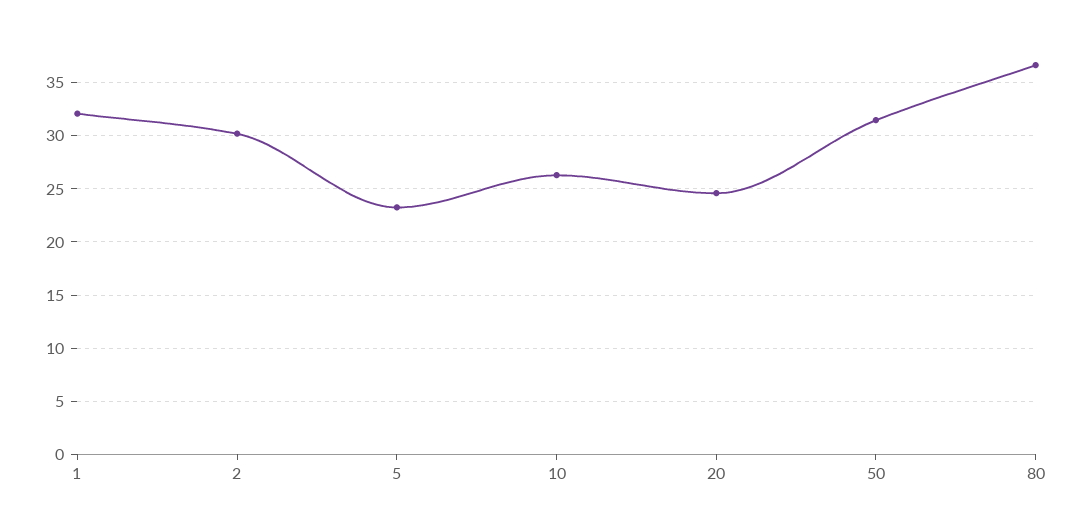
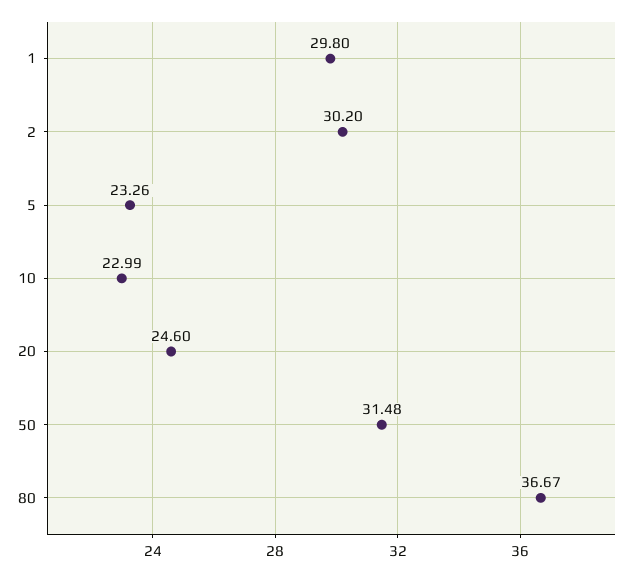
  {
-   "1": 32,
+   "1": 29.8,
    "2": 30.2,
    "5": 23.26,
-   "10": 26,
+   "10": 22.99,
    "20": 24.6,
    "50": 31.48,
    "80": 36.67
  }

